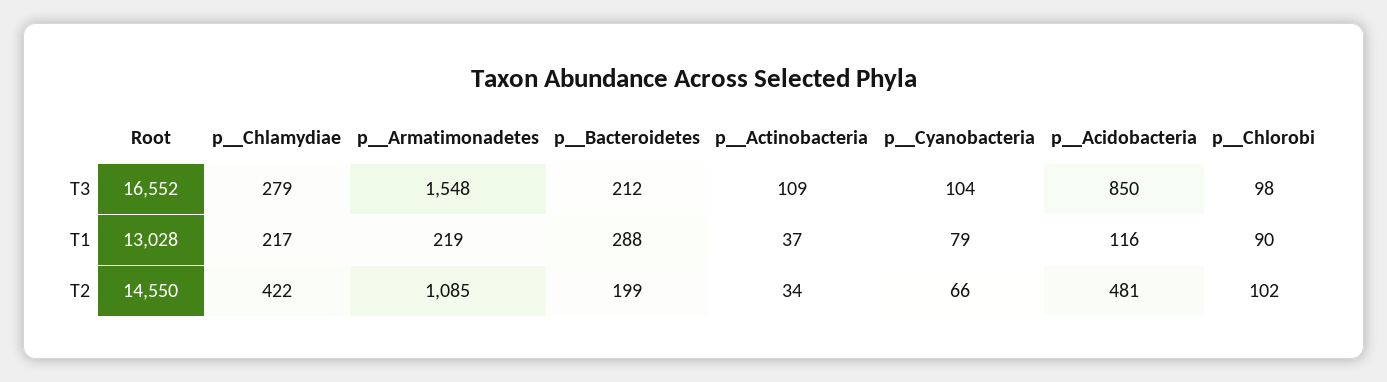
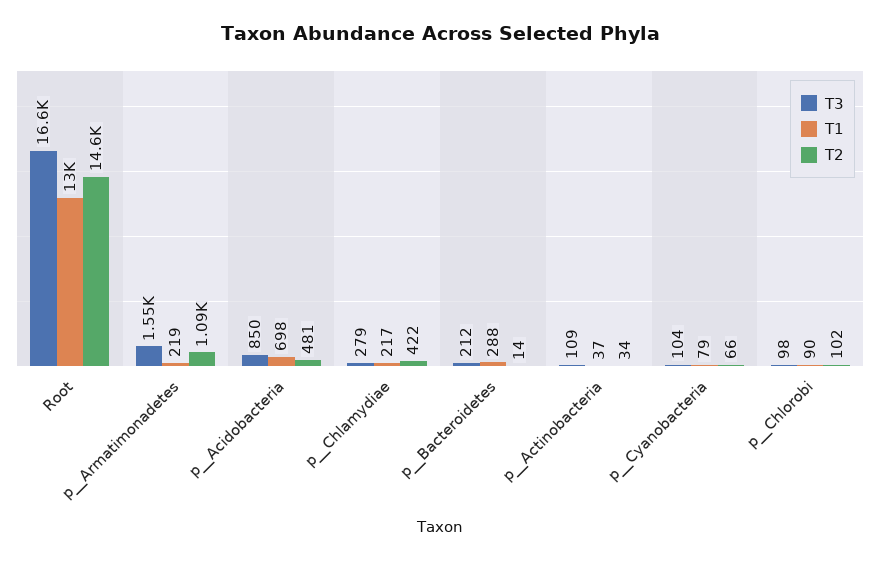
  {
    "T3": {
      "Root": 16552,
      "p__Chlamydiae": 279,
      "p__Armatimonadetes": 1548,
      "p__Bacteroidetes": 212,
      "p__Actinobacteria": 109,
      "p__Cyanobacteria": 104,
      "p__Acidobacteria": 850,
      "p__Chlorobi": 98
    },
    "T1": {
      "Root": 13028,
      "p__Chlamydiae": 217,
      "p__Armatimonadetes": 219,
      "p__Bacteroidetes": 288,
      "p__Actinobacteria": 37,
      "p__Cyanobacteria": 79,
-     "p__Acidobacteria": 116,
+     "p__Acidobacteria": 698,
      "p__Chlorobi": 90
    },
    "T2": {
      "Root": 14550,
      "p__Chlamydiae": 422,
      "p__Armatimonadetes": 1085,
-     "p__Bacteroidetes": 199,
+     "p__Bacteroidetes": 14,
      "p__Actinobacteria": 34,
      "p__Cyanobacteria": 66,
      "p__Acidobacteria": 481,
      "p__Chlorobi": 102
    }
  }

